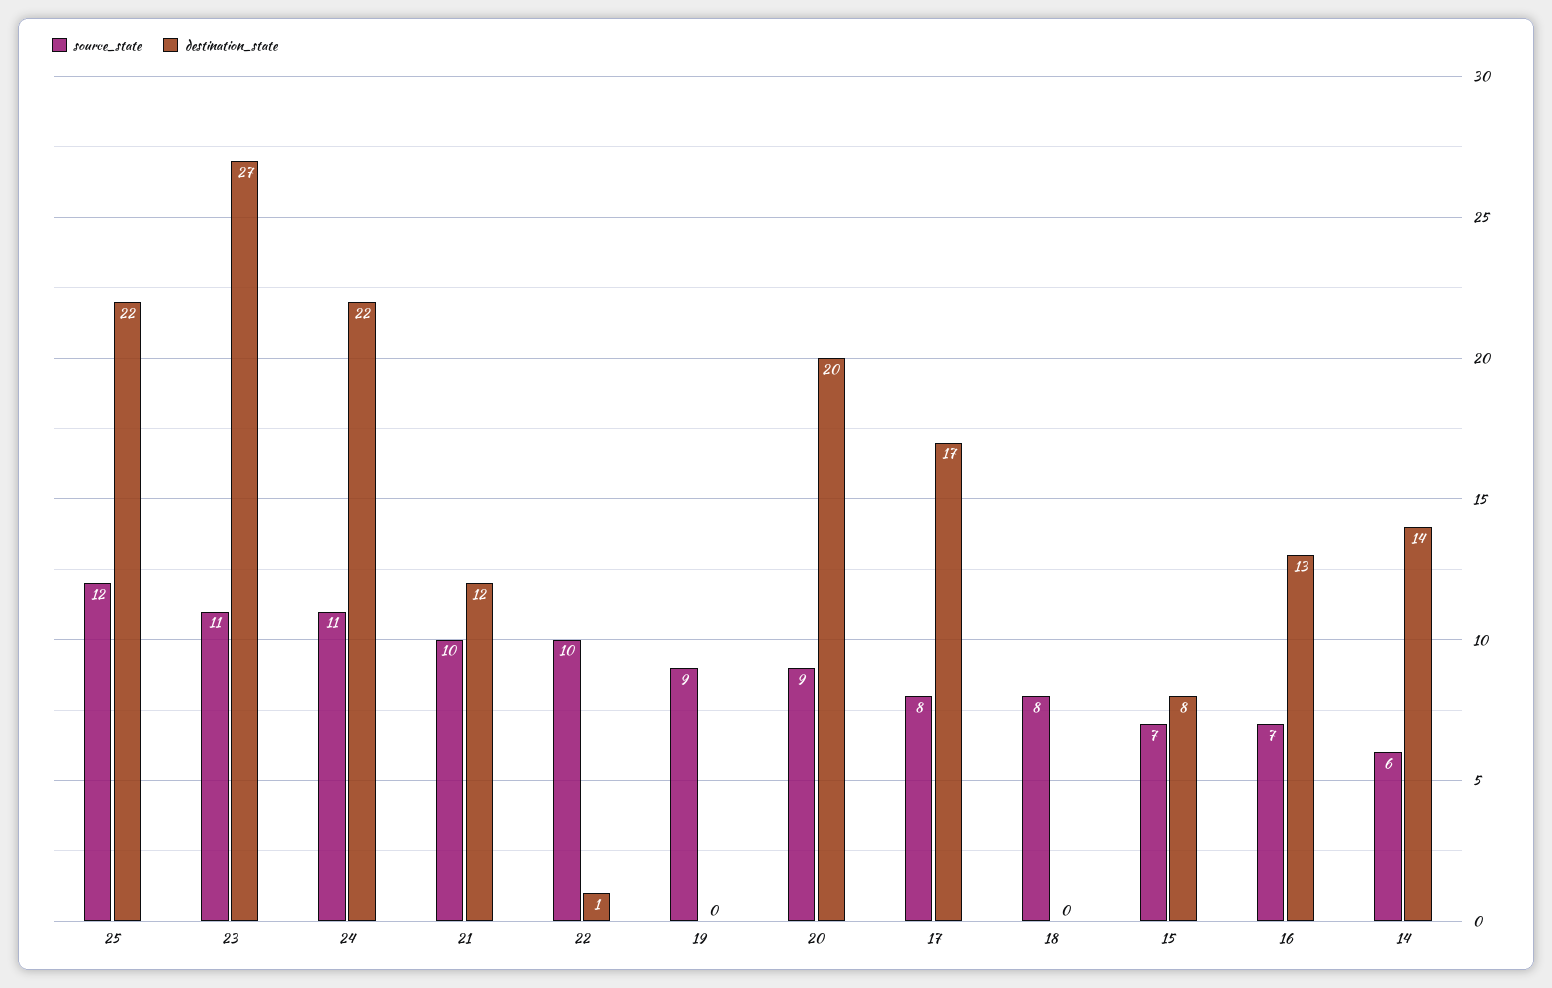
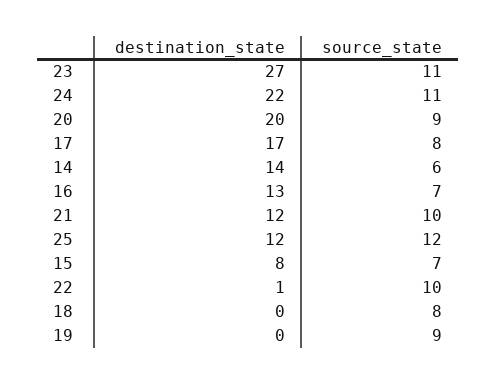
  {
    "source_state": {
      "25": 12,
      "23": 11,
      "24": 11,
      "21": 10,
      "22": 10,
      "19": 9,
      "20": 9,
      "17": 8,
      "18": 8,
      "15": 7,
      "16": 7,
      "14": 6
    },
    "destination_state": {
-     "25": 22,
+     "25": 12,
      "23": 27,
      "24": 22,
      "21": 12,
      "22": 1,
      "19": 0,
      "20": 20,
      "17": 17,
      "18": 0,
      "15": 8,
      "16": 13,
      "14": 14
    }
  }

